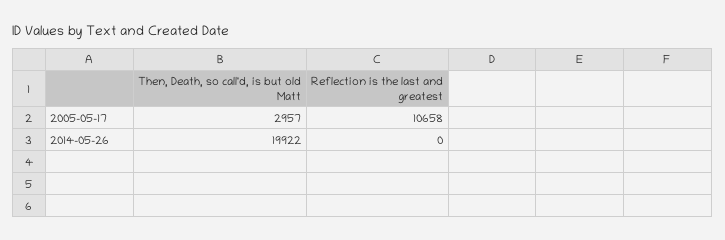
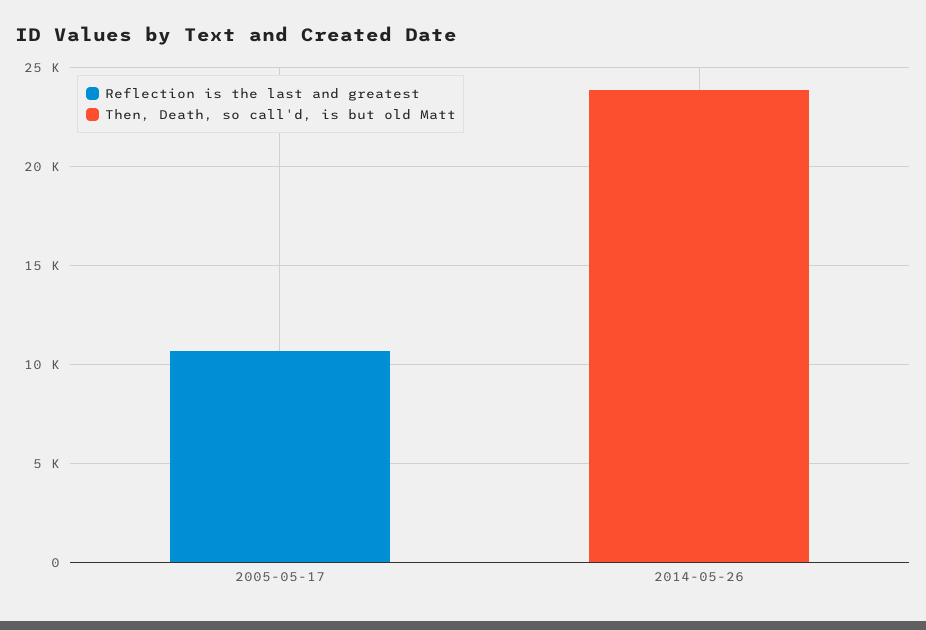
  {
    "Then, Death, so call'd, is but old Matt": {
-     "2005-05-17": 2957,
+     "2005-05-17": 0,
-     "2014-05-26": 19922
+     "2014-05-26": 24000
    },
    "Reflection is the last and greatest": {
      "2005-05-17": 10658,
      "2014-05-26": 0
    }
  }

